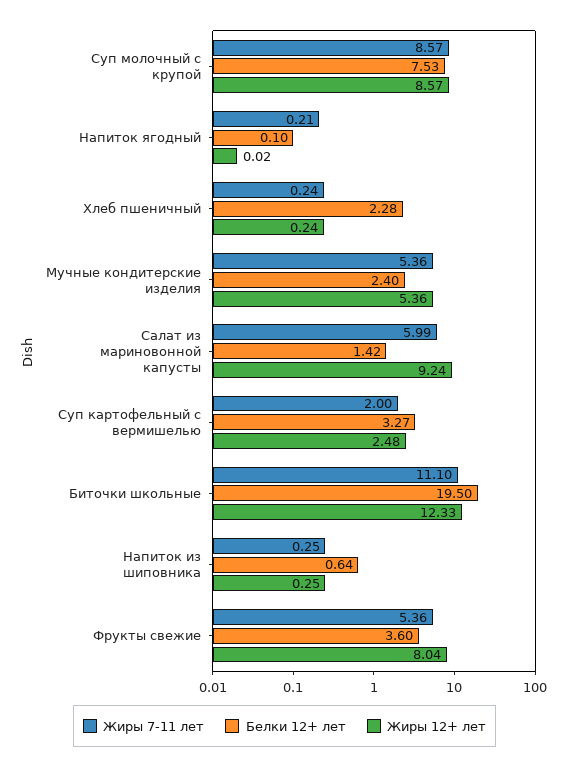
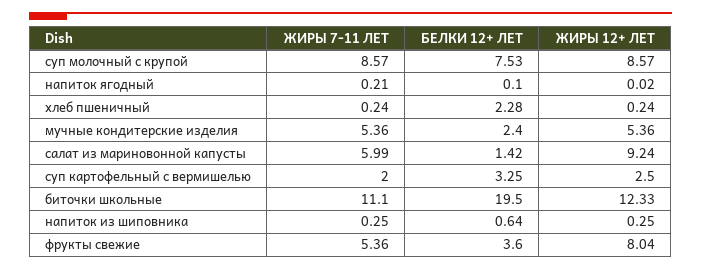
  {
    "Жиры 7-11 лет": {
      "Суп молочный с крупой": 8.57,
      "Напиток ягодный": 0.21,
      "Хлеб пшеничный": 0.24,
      "Мучные кондитерские изделия": 5.36,
      "Салат из мариновонной капусты": 5.99,
      "Суп картофельный с вермишелью": 2,
      "Биточки школьные": 11.1,
      "Напиток из шиповника": 0.25,
      "Фрукты свежие": 5.36
    },
    "Белки 12+ лет": {
      "Суп молочный с крупой": 7.53,
      "Напиток ягодный": 0.1,
      "Хлеб пшеничный": 2.28,
      "Мучные кондитерские изделия": 2.4,
      "Салат из мариновонной капусты": 1.42,
-     "Суп картофельный с вермишелью": 3.27,
+     "Суп картофельный с вермишелью": 3.25,
      "Биточки школьные": 19.5,
      "Напиток из шиповника": 0.64,
      "Фрукты свежие": 3.6
    },
    "Жиры 12+ лет": {
      "Суп молочный с крупой": 8.57,
      "Напиток ягодный": 0.02,
      "Хлеб пшеничный": 0.24,
      "Мучные кондитерские изделия": 5.36,
      "Салат из мариновонной капусты": 9.24,
-     "Суп картофельный с вермишелью": 2.48,
+     "Суп картофельный с вермишелью": 2.5,
      "Биточки школьные": 12.33,
      "Напиток из шиповника": 0.25,
      "Фрукты свежие": 8.04
    }
  }

